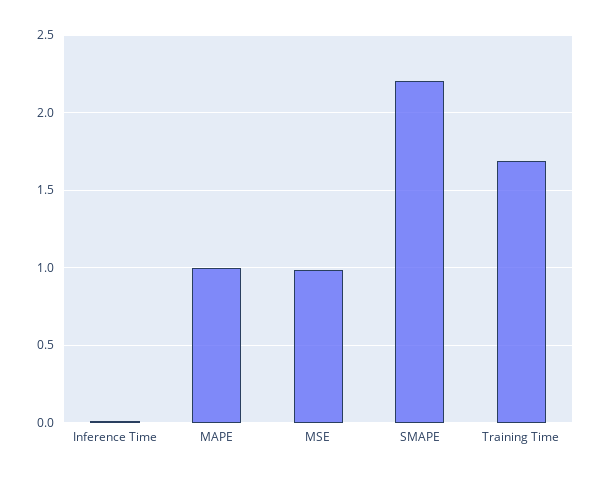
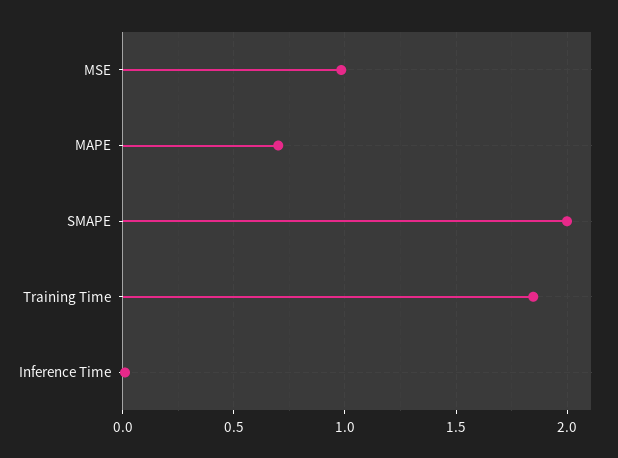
  {
    "Inference Time": 0,
-   "MAPE": 1,
+   "MAPE": 0.7,
    "MSE": 1,
-   "SMAPE": 2.2,
+   "SMAPE": 2,
-   "Training Time": 1.7
+   "Training Time": 1.85
  }

